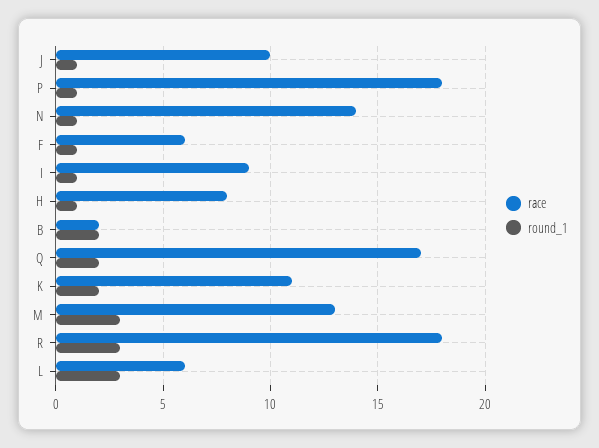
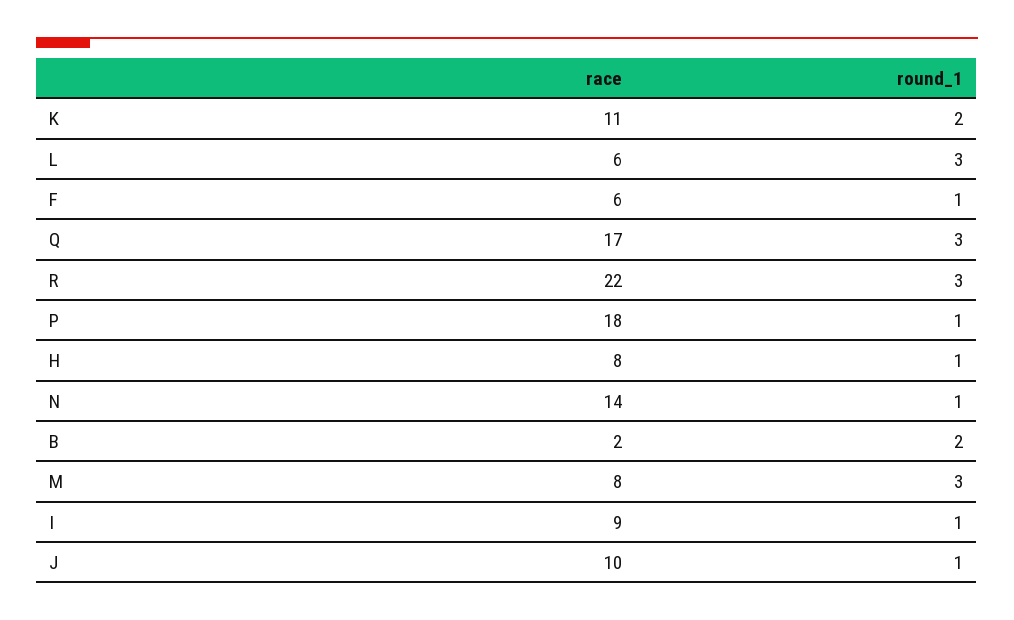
  {
    "race": {
      "J": 10,
      "P": 18,
      "N": 14,
      "F": 6,
      "I": 9,
      "H": 8,
      "B": 2,
      "Q": 17,
      "K": 11,
-     "M": 13,
+     "M": 8,
-     "R": 18,
+     "R": 22,
      "L": 6
    },
    "round_1": {
      "J": 1,
      "P": 1,
      "N": 1,
      "F": 1,
      "I": 1,
      "H": 1,
      "B": 2,
-     "Q": 2,
+     "Q": 3,
      "K": 2,
      "M": 3,
      "R": 3,
      "L": 3
    }
  }

